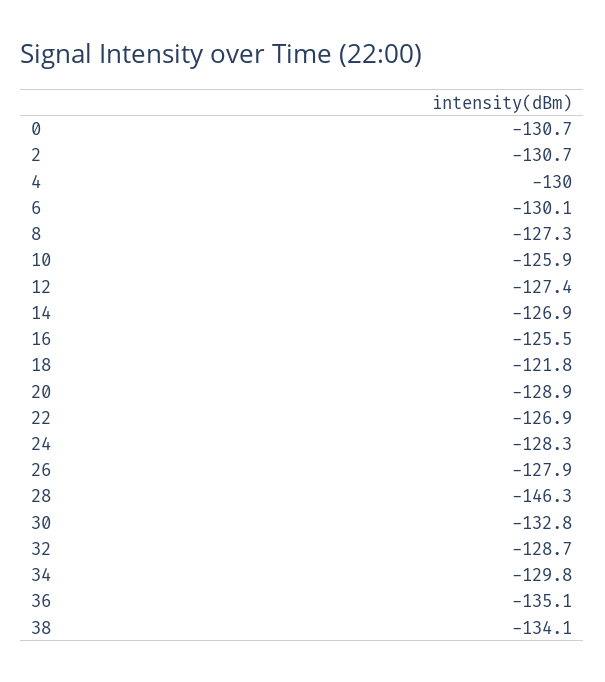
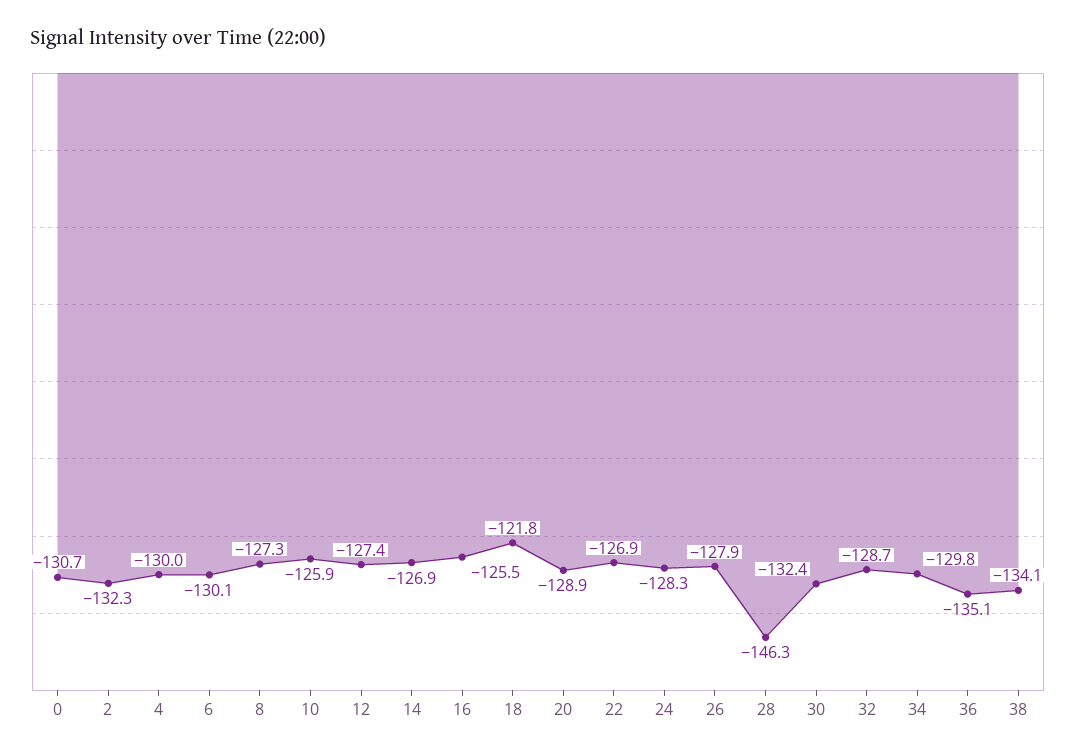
  {
    "0": -130.7,
-   "2": -130.7,
+   "2": -132.3,
    "4": -130,
    "6": -130.1,
    "8": -127.3,
    "10": -125.9,
    "12": -127.4,
    "14": -126.9,
    "16": -125.5,
    "18": -121.8,
    "20": -128.9,
    "22": -126.9,
    "24": -128.3,
    "26": -127.9,
    "28": -146.3,
-   "30": -132.8,
+   "30": -132.4,
    "32": -128.7,
    "34": -129.8,
    "36": -135.1,
    "38": -134.1
  }

